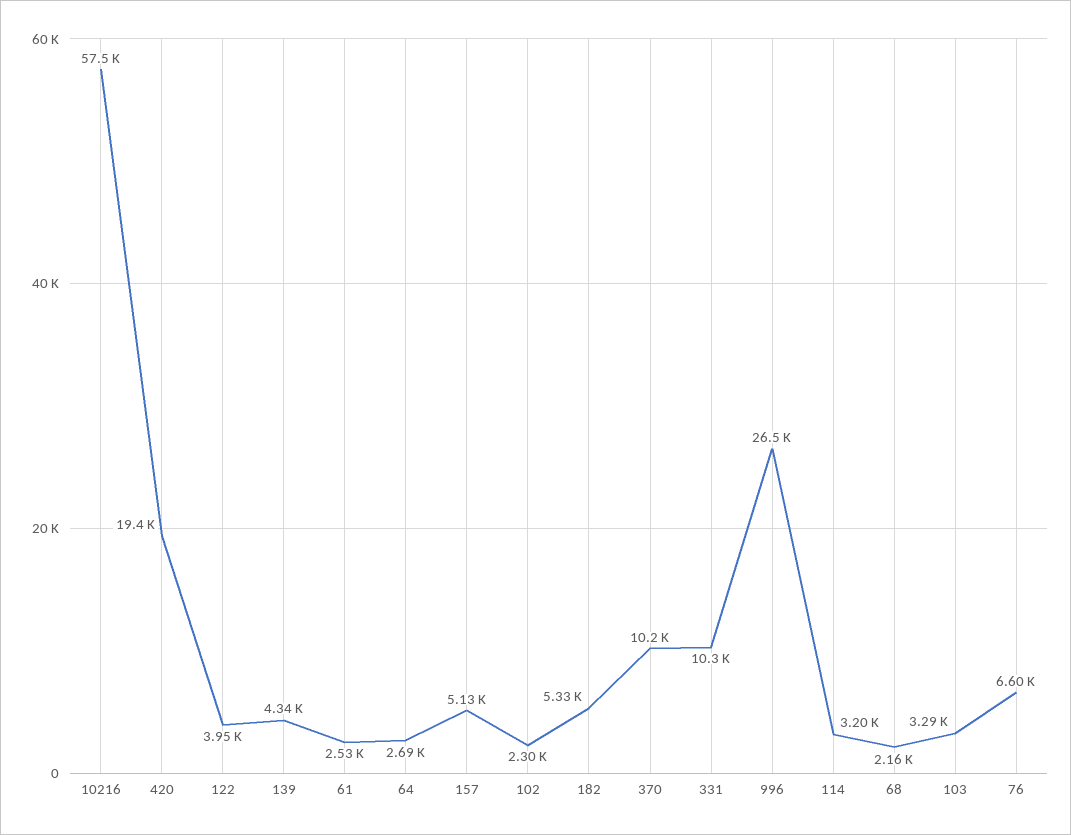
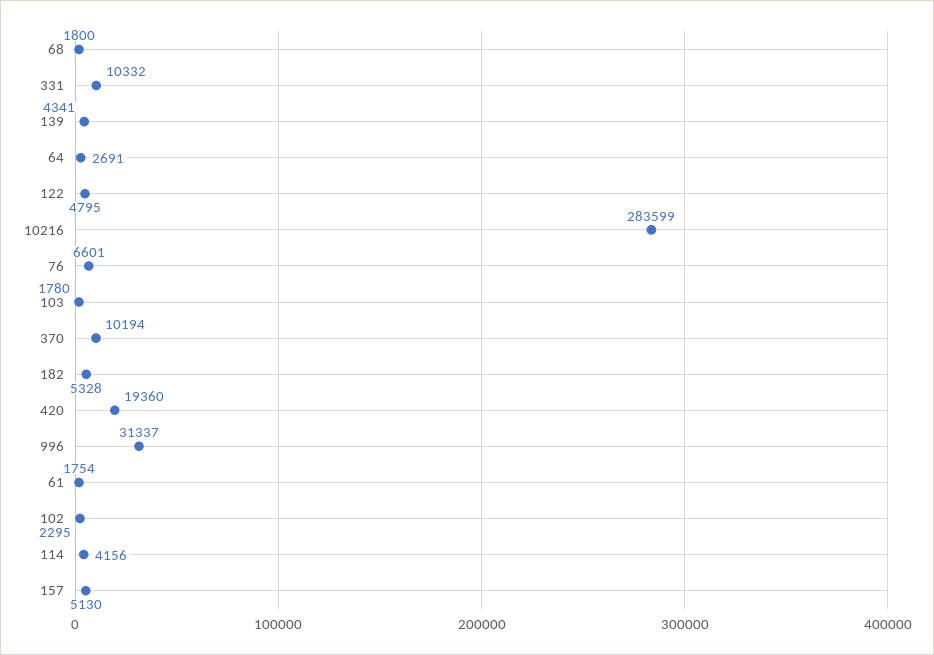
  {
-   "10216": 57500,
+   "10216": 283599,
    "420": 19360,
-   "122": 3950,
+   "122": 4795,
    "139": 4341,
-   "61": 2530,
+   "61": 1754,
    "64": 2691,
    "157": 5130,
    "102": 2295,
    "182": 5328,
    "370": 10194,
    "331": 10332,
-   "996": 26500,
+   "996": 31337,
-   "114": 3200,
+   "114": 4156,
-   "68": 2160,
+   "68": 1800,
-   "103": 3290,
+   "103": 1780,
    "76": 6601
  }

